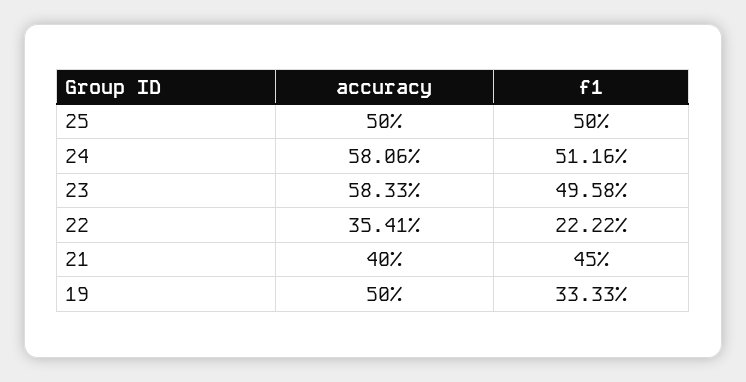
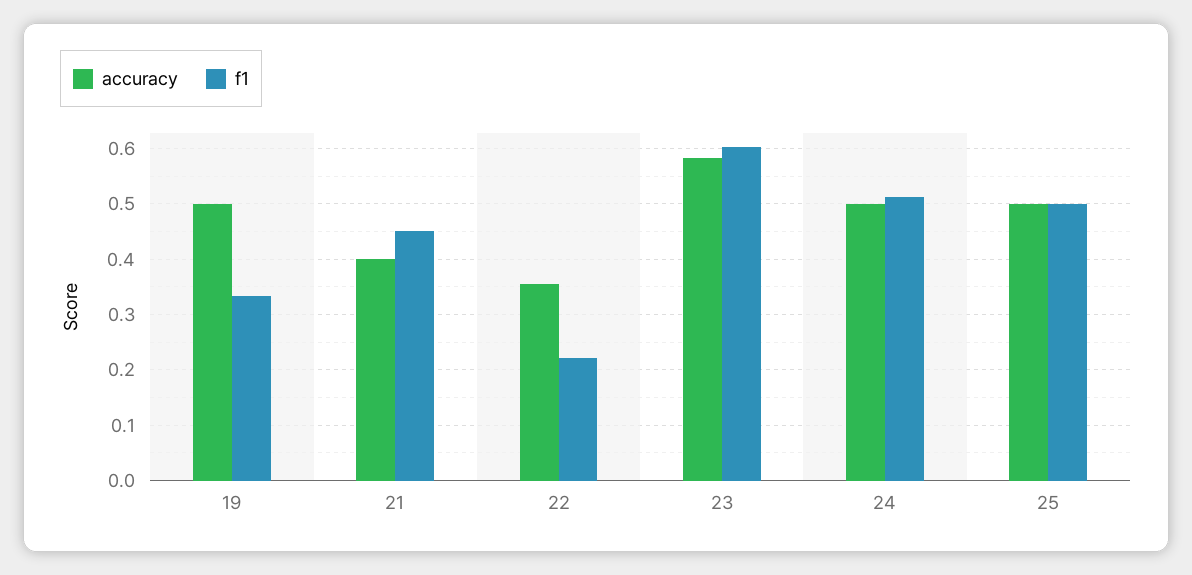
  {
    "accuracy": {
      "25": 0.5,
-     "24": 0.5806,
+     "24": 0.5,
      "23": 0.5833,
      "22": 0.3541,
      "21": 0.4,
      "19": 0.5
    },
    "f1": {
      "25": 0.5,
      "24": 0.5116,
-     "23": 0.4958,
+     "23": 0.6,
      "22": 0.2222,
      "21": 0.45,
      "19": 0.3333
    }
  }

